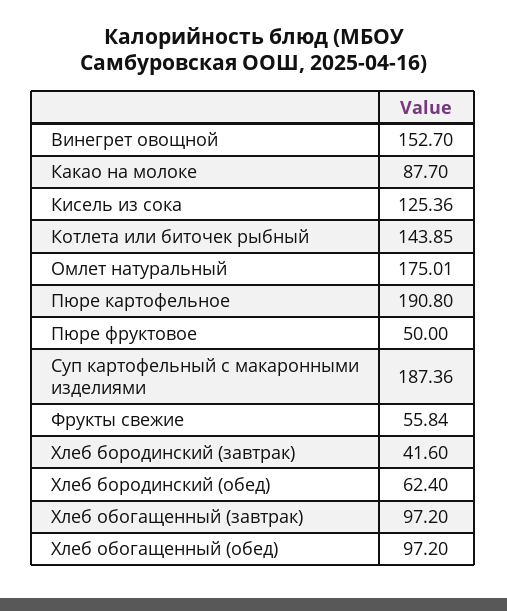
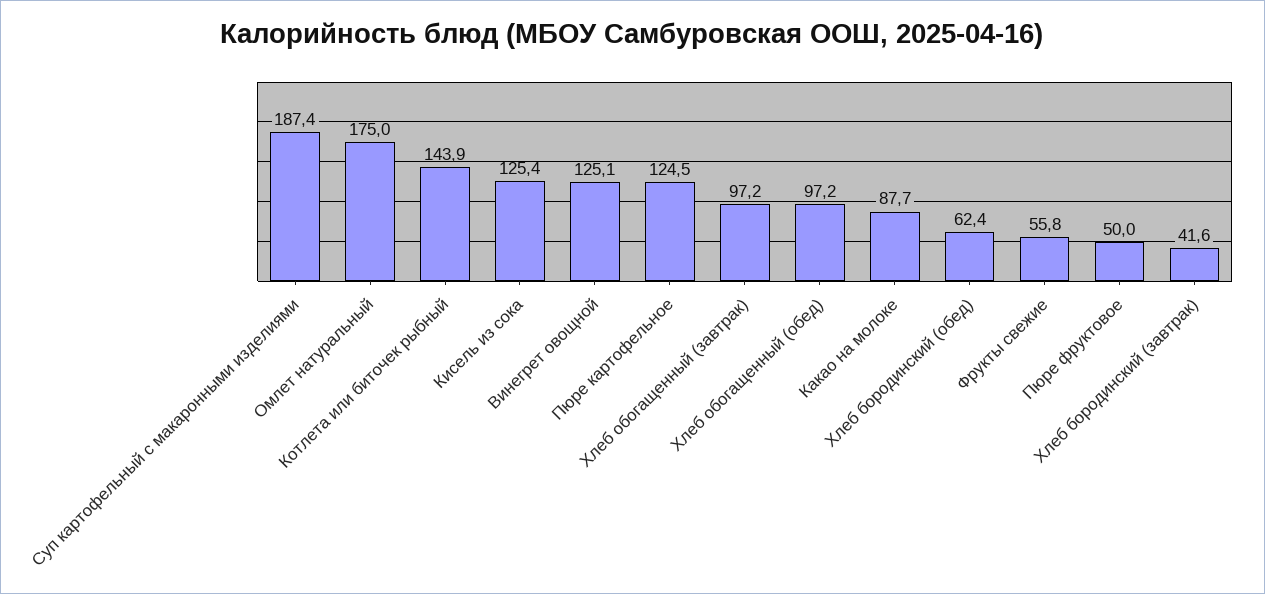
  {
-   "Винегрет овощной": 152.7,
+   "Винегрет овощной": 125.1,
    "Какао на молоке": 87.7,
    "Кисель из сока": 125.36,
    "Котлета или биточек рыбный": 143.85,
    "Омлет натуральный": 175.01,
-   "Пюре картофельное": 190.8,
+   "Пюре картофельное": 124.5,
    "Пюре фруктовое": 50,
    "Суп картофельный с макаронными изделиями": 187.36,
    "Фрукты свежие": 55.84,
    "Хлеб бородинский (завтрак)": 41.6,
    "Хлеб бородинский (обед)": 62.4,
    "Хлеб обогащенный (завтрак)": 97.2,
    "Хлеб обогащенный (обед)": 97.2
  }

